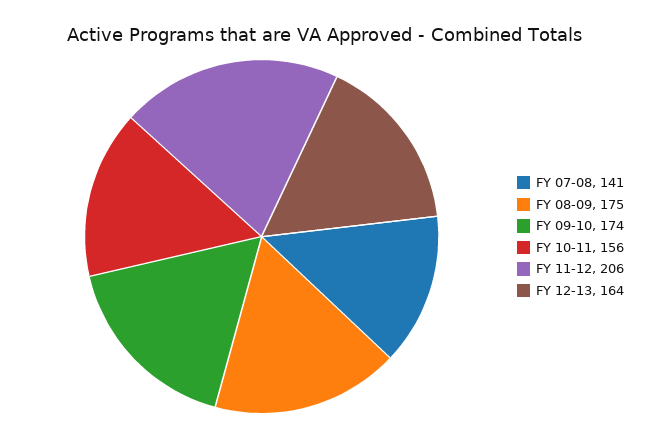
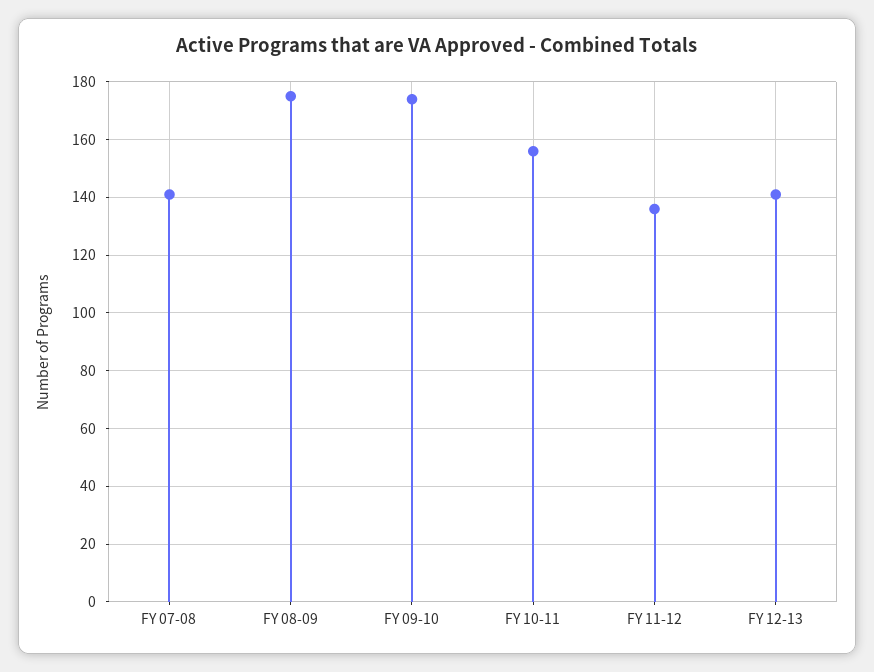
  {
    "FY 07-08": 141,
    "FY 08-09": 175,
    "FY 09-10": 174,
    "FY 10-11": 156,
-   "FY 11-12": 206,
+   "FY 11-12": 135,
-   "FY 12-13": 164
+   "FY 12-13": 140
  }

